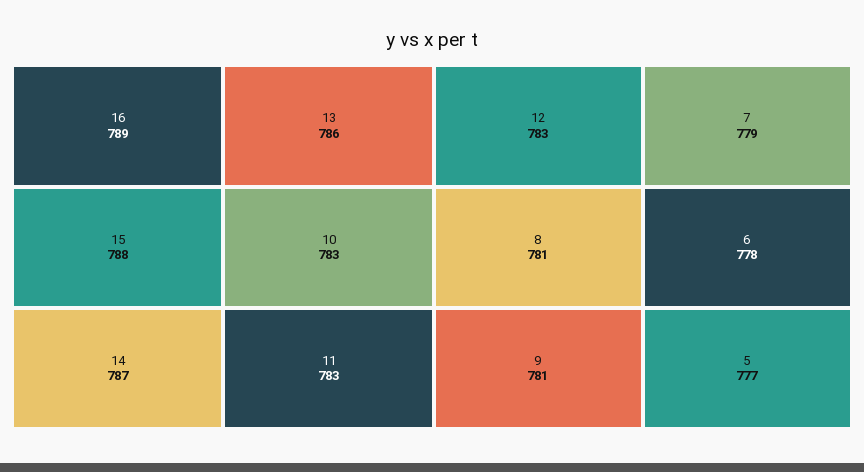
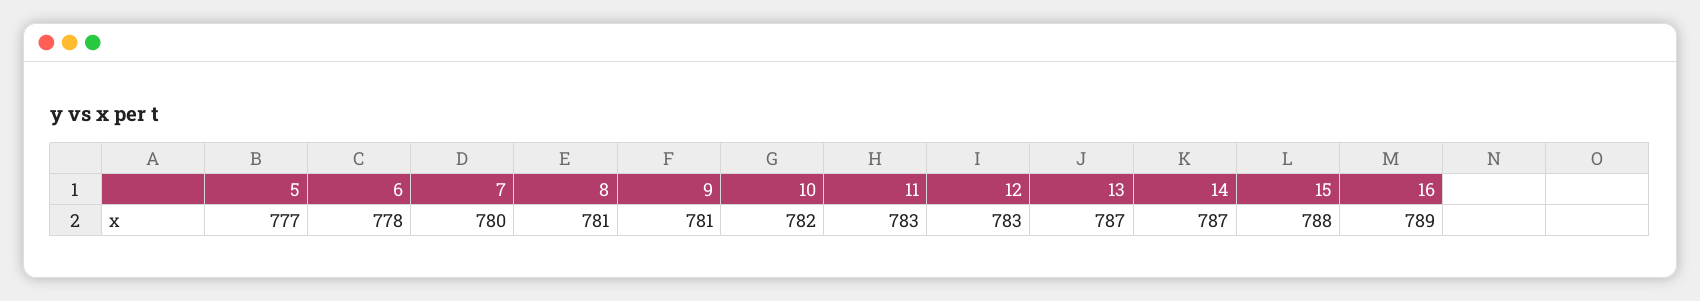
  {
    "16": 789,
    "15": 788,
    "14": 787,
-   "13": 786,
+   "13": 787,
-   "10": 783,
+   "10": 782,
    "11": 783,
    "12": 783,
    "8": 781,
    "9": 781,
-   "7": 779,
+   "7": 780,
    "6": 778,
    "5": 777
  }

